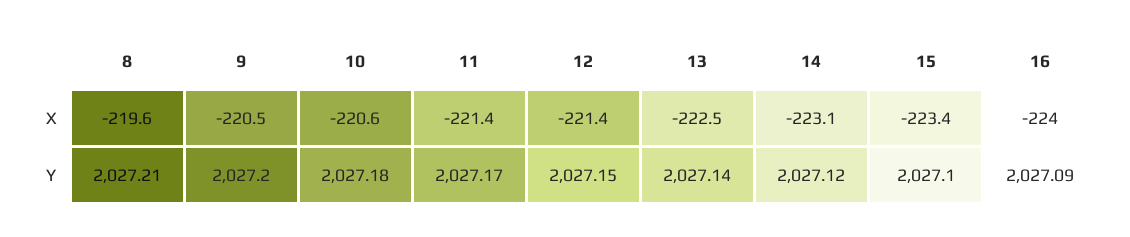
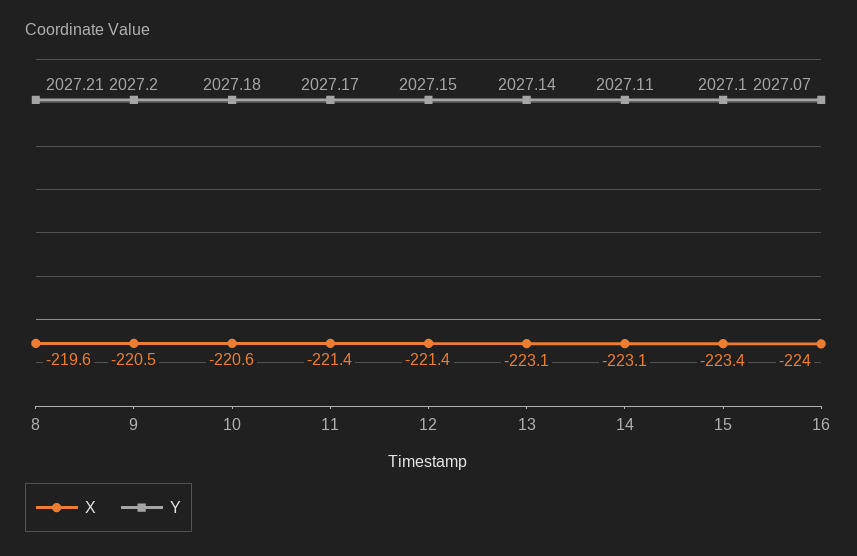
  {
    "X": {
      "8": -219.6,
      "9": -220.5,
      "10": -220.6,
      "11": -221.4,
      "12": -221.4,
-     "13": -222.5,
+     "13": -223.1,
      "14": -223.1,
      "15": -223.4,
      "16": -224
    },
    "Y": {
      "8": 2027.21,
      "9": 2027.2,
      "10": 2027.18,
      "11": 2027.17,
      "12": 2027.15,
      "13": 2027.14,
-     "14": 2027.12,
+     "14": 2027.11,
      "15": 2027.1,
-     "16": 2027.09
+     "16": 2027.07
    }
  }

